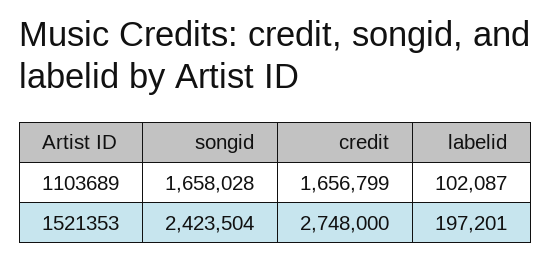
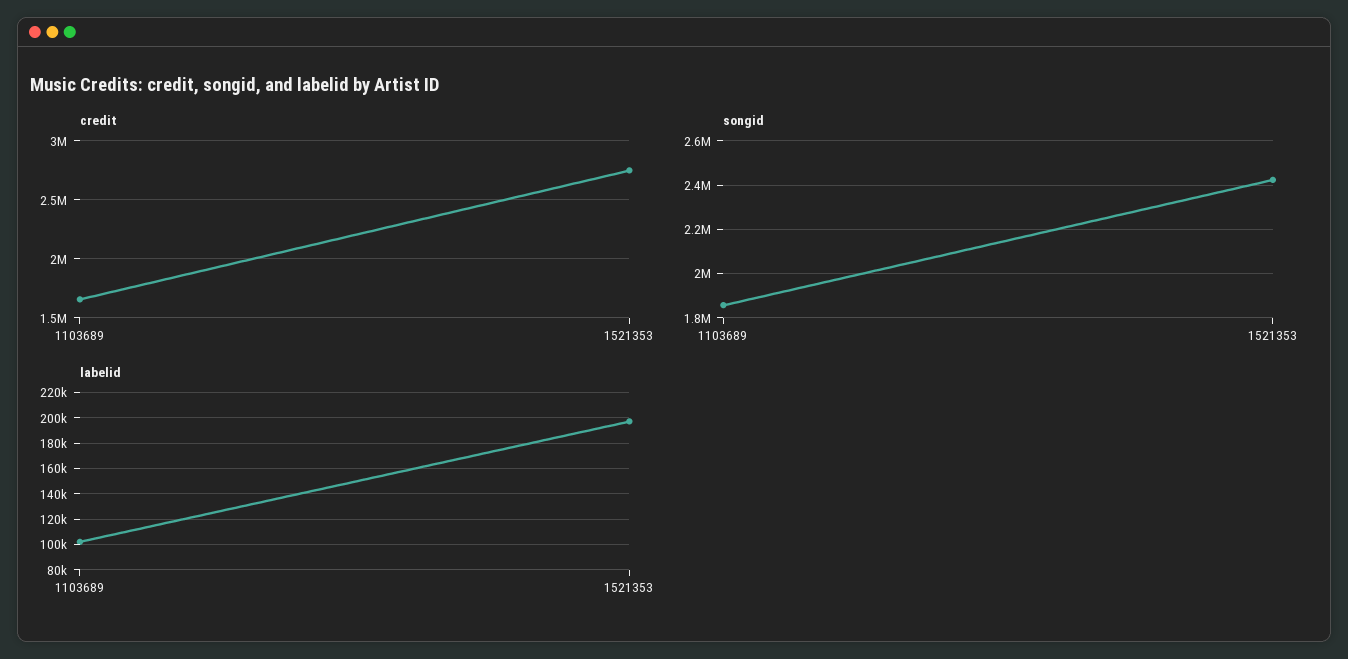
  {
    "songid": {
-     "1103689": 1658028,
+     "1103689": 1850000,
      "1521353": 2423504
    },
    "credit": {
      "1103689": 1656799,
      "1521353": 2748000
    },
    "labelid": {
      "1103689": 102087,
      "1521353": 197201
    }
  }

